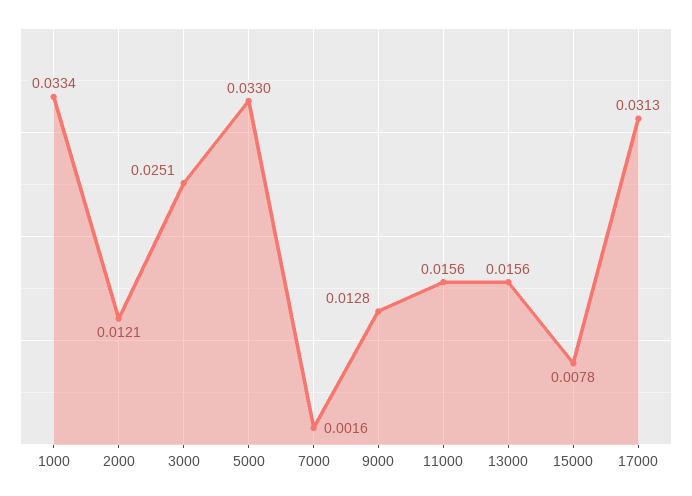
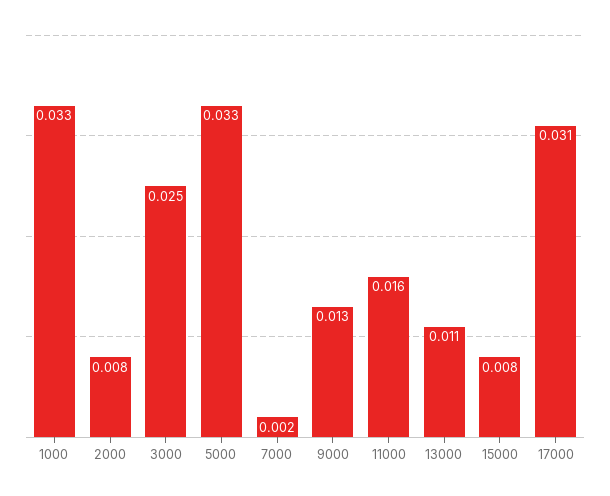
  {
    "1000": 0.0334,
-   "2000": 0.0121,
+   "2000": 0.008,
    "3000": 0.0251,
    "5000": 0.033,
    "7000": 0.0016,
    "9000": 0.0128,
    "11000": 0.0156,
-   "13000": 0.0156,
+   "13000": 0.011,
    "15000": 0.0078,
    "17000": 0.0313
  }

